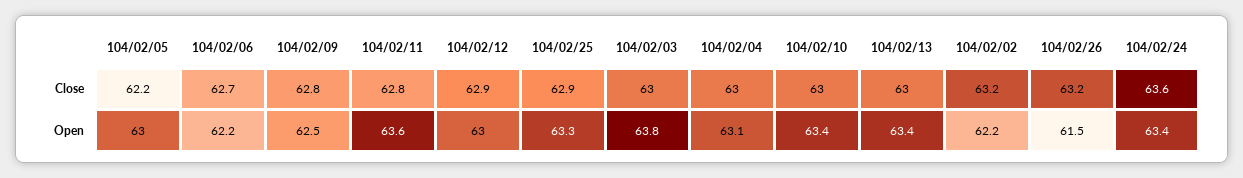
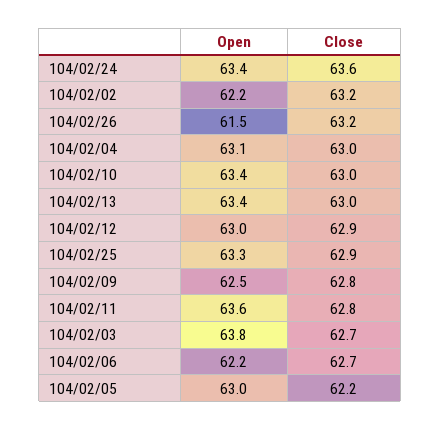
  {
    "104/02/05": {
      "Close": 62.2,
      "Open": 63
    },
    "104/02/06": {
      "Close": 62.7,
      "Open": 62.2
    },
    "104/02/09": {
      "Close": 62.8,
      "Open": 62.5
    },
    "104/02/11": {
      "Close": 62.8,
      "Open": 63.6
    },
    "104/02/12": {
      "Close": 62.9,
      "Open": 63
    },
    "104/02/25": {
      "Close": 62.9,
      "Open": 63.3
    },
    "104/02/03": {
-     "Close": 63,
+     "Close": 62.7,
      "Open": 63.8
    },
    "104/02/04": {
      "Close": 63,
      "Open": 63.1
    },
    "104/02/10": {
      "Close": 63,
      "Open": 63.4
    },
    "104/02/13": {
      "Close": 63,
      "Open": 63.4
    },
    "104/02/02": {
      "Close": 63.2,
      "Open": 62.2
    },
    "104/02/26": {
      "Close": 63.2,
      "Open": 61.5
    },
    "104/02/24": {
      "Close": 63.6,
      "Open": 63.4
    }
  }

